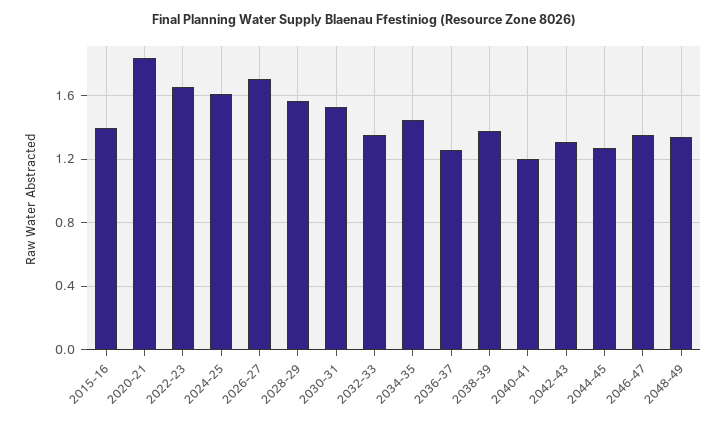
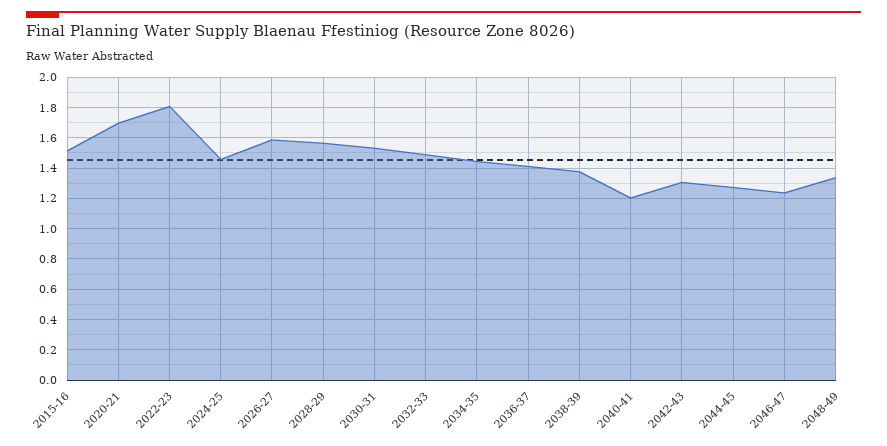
  {
-   "2015-16": 1.4,
+   "2015-16": 1.5,
-   "2020-21": 1.85,
+   "2020-21": 1.7,
-   "2022-23": 1.65,
+   "2022-23": 1.8,
-   "2024-25": 1.6,
+   "2024-25": 1.45,
-   "2026-27": 1.7,
+   "2026-27": 1.6,
    "2028-29": 1.55,
    "2030-31": 1.55,
-   "2032-33": 1.35,
+   "2032-33": 1.5,
    "2034-35": 1.45,
-   "2036-37": 1.25,
+   "2036-37": 1.4,
    "2038-39": 1.4,
    "2040-41": 1.2,
    "2042-43": 1.3,
    "2044-45": 1.25,
-   "2046-47": 1.35,
+   "2046-47": 1.25,
    "2048-49": 1.35
  }

